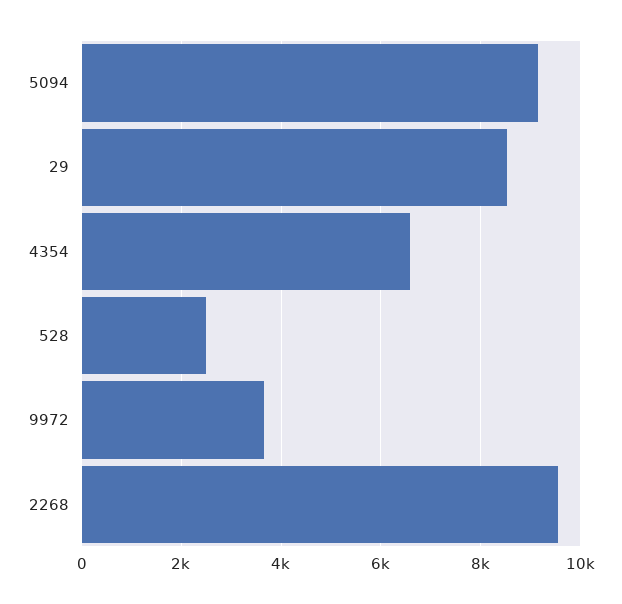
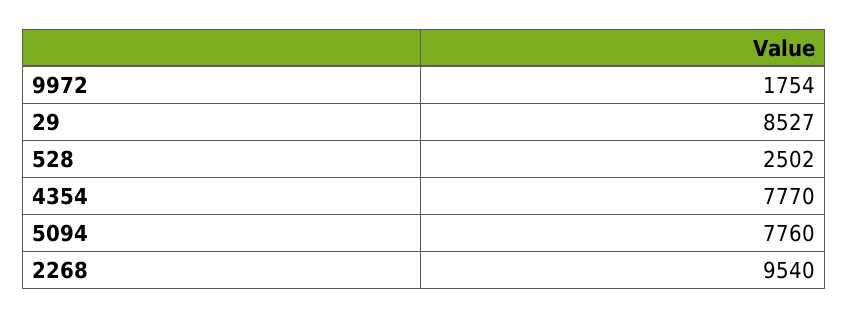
  {
-   "5094": 9200,
+   "5094": 7760,
    "29": 8527,
-   "4354": 6600,
+   "4354": 7770,
    "528": 2502,
-   "9972": 3600,
+   "9972": 1754,
    "2268": 9540
  }

